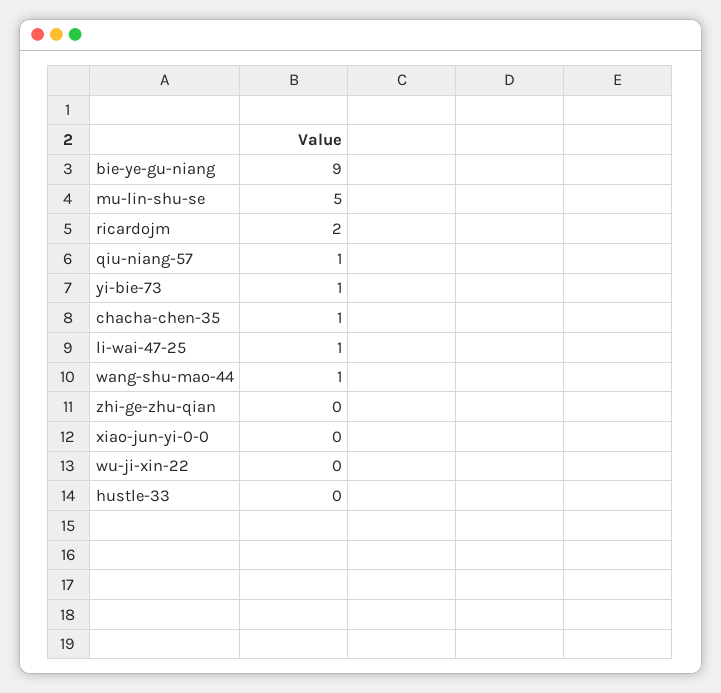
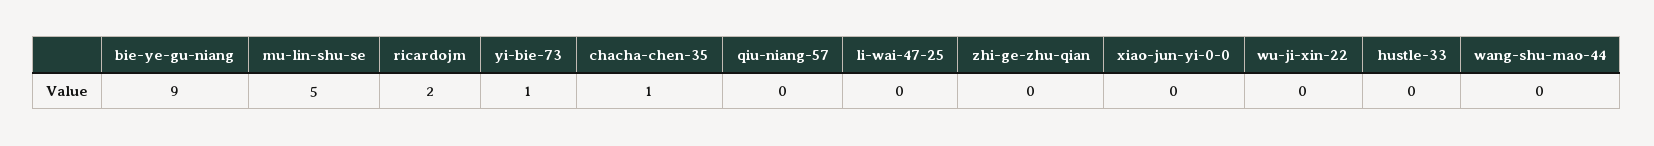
  {
    "bie-ye-gu-niang": 9,
    "mu-lin-shu-se": 5,
    "ricardojm": 2,
-   "qiu-niang-57": 1,
+   "qiu-niang-57": 0,
    "yi-bie-73": 1,
    "chacha-chen-35": 1,
-   "li-wai-47-25": 1,
+   "li-wai-47-25": 0,
-   "wang-shu-mao-44": 1,
+   "wang-shu-mao-44": 0,
    "zhi-ge-zhu-qian": 0,
    "xiao-jun-yi-0-0": 0,
    "wu-ji-xin-22": 0,
    "hustle-33": 0
  }

